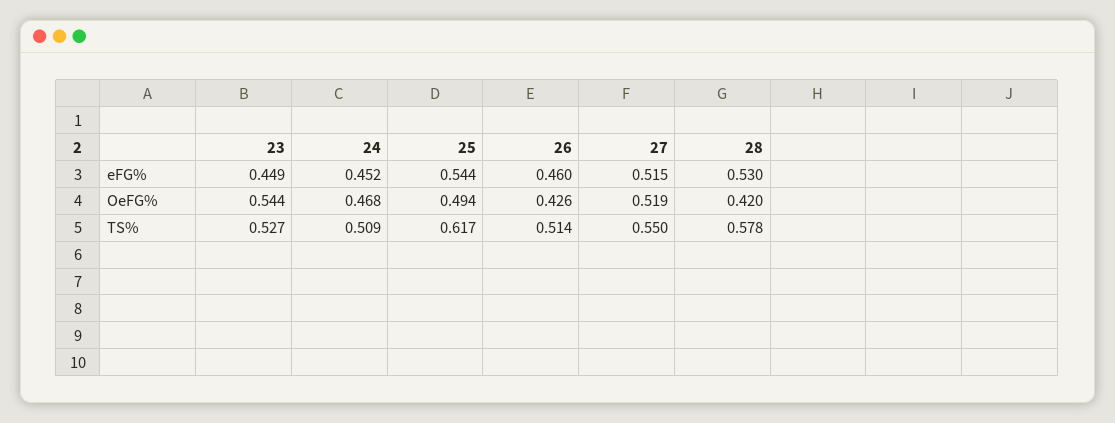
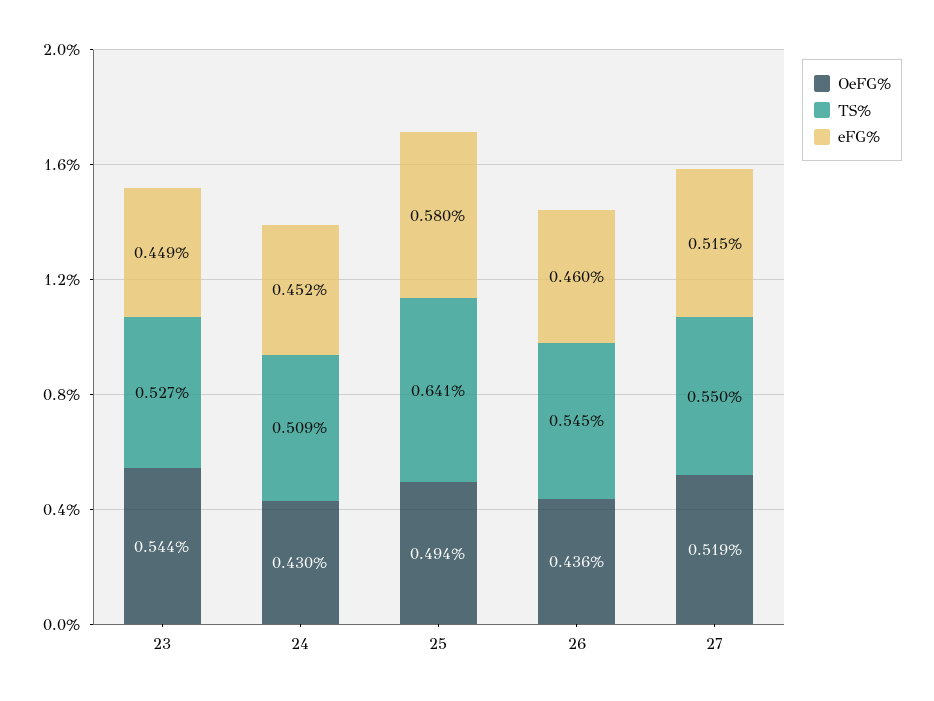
  {
    "eFG%": {
      "23": 0.449,
      "24": 0.452,
-     "25": 0.544,
+     "25": 0.58,
      "26": 0.46,
-     "27": 0.515,
+     "27": 0.515
-     "28": 0.53
    },
    "OeFG%": {
      "23": 0.544,
-     "24": 0.468,
+     "24": 0.43,
      "25": 0.494,
-     "26": 0.426,
+     "26": 0.436,
-     "27": 0.519,
+     "27": 0.519
-     "28": 0.42
    },
    "TS%": {
      "23": 0.527,
      "24": 0.509,
-     "25": 0.617,
+     "25": 0.641,
-     "26": 0.514,
+     "26": 0.545,
-     "27": 0.55,
+     "27": 0.55
-     "28": 0.578
    }
  }

